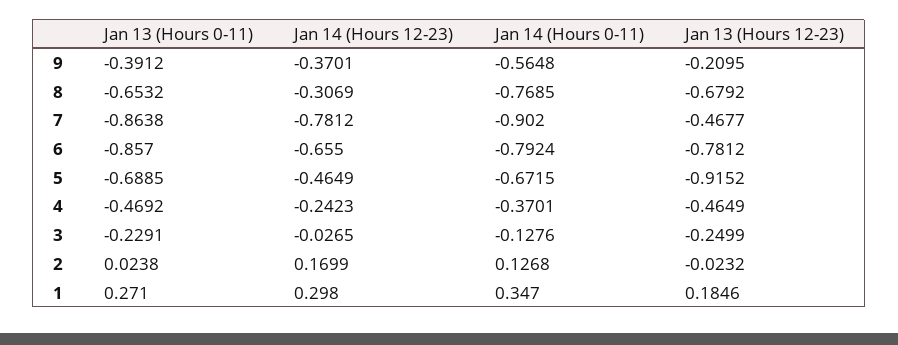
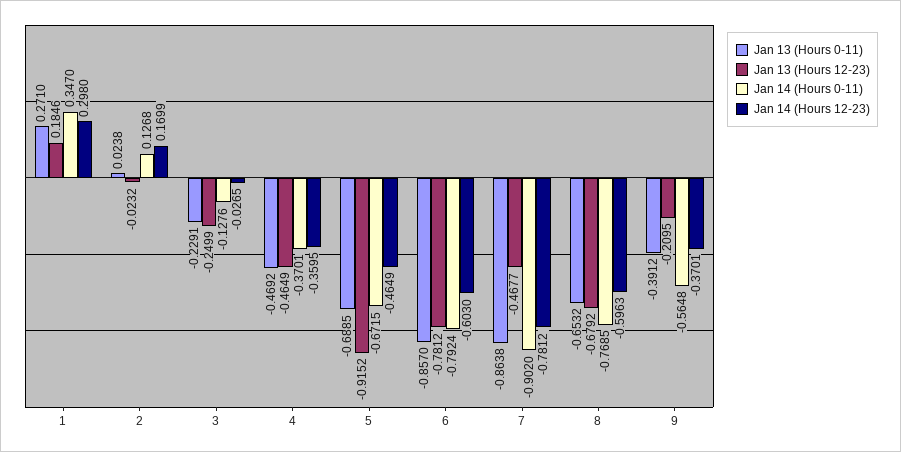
  {
    "Jan 13 (Hours 0-11)": {
      "9": -0.3912,
      "8": -0.6532,
      "7": -0.8638,
      "6": -0.857,
      "5": -0.6885,
      "4": -0.4692,
      "3": -0.2291,
      "2": 0.0238,
      "1": 0.271
    },
    "Jan 14 (Hours 12-23)": {
      "9": -0.3701,
-     "8": -0.3069,
+     "8": -0.5963,
      "7": -0.7812,
-     "6": -0.655,
+     "6": -0.603,
      "5": -0.4649,
-     "4": -0.2423,
+     "4": -0.3595,
      "3": -0.0265,
      "2": 0.1699,
      "1": 0.298
    },
    "Jan 14 (Hours 0-11)": {
      "9": -0.5648,
      "8": -0.7685,
      "7": -0.902,
      "6": -0.7924,
      "5": -0.6715,
      "4": -0.3701,
      "3": -0.1276,
      "2": 0.1268,
      "1": 0.347
    },
    "Jan 13 (Hours 12-23)": {
      "9": -0.2095,
      "8": -0.6792,
      "7": -0.4677,
      "6": -0.7812,
      "5": -0.9152,
      "4": -0.4649,
      "3": -0.2499,
      "2": -0.0232,
      "1": 0.1846
    }
  }

